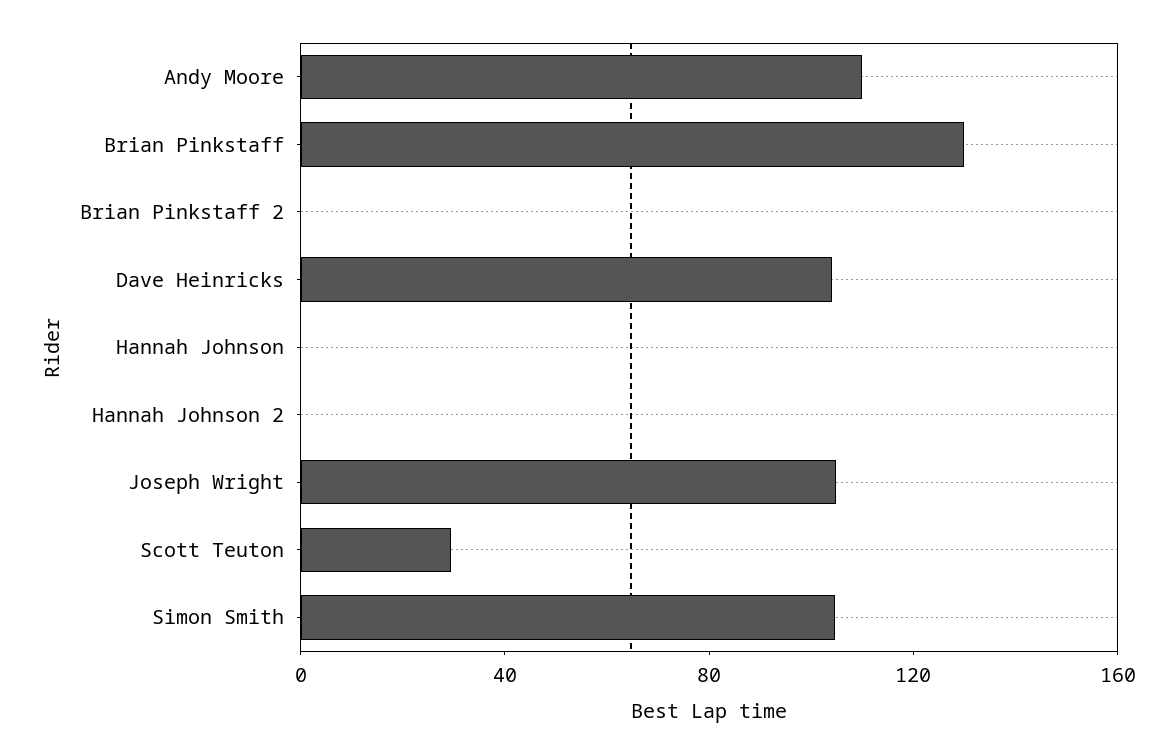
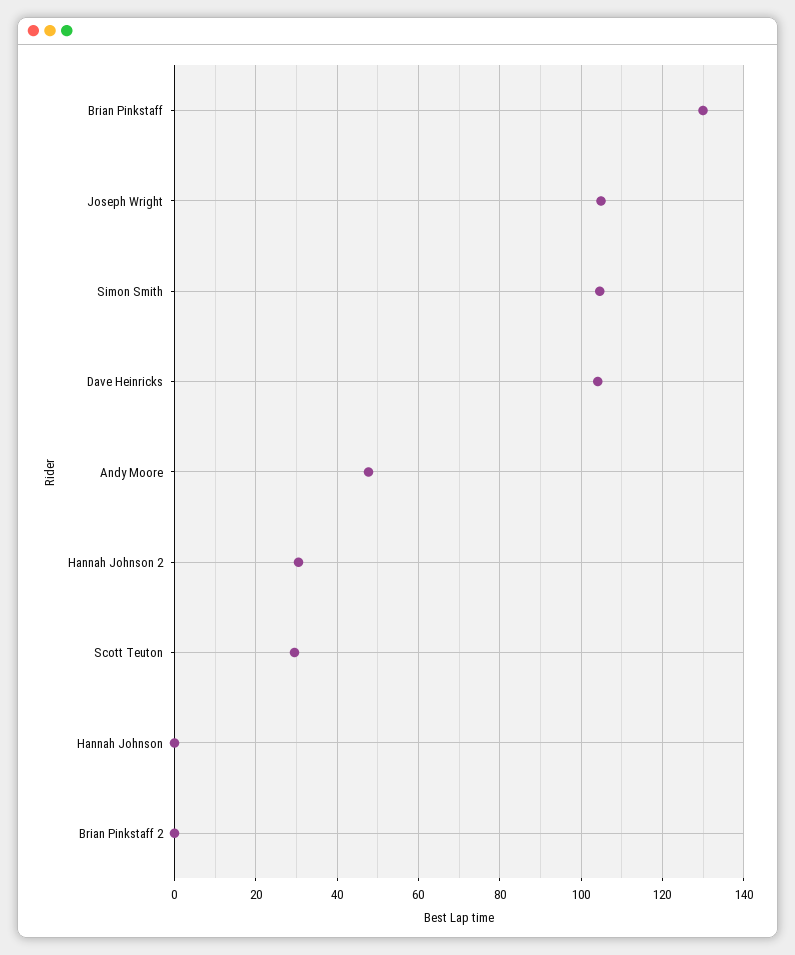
  {
-   "Andy Moore": 110,
+   "Andy Moore": 48,
    "Brian Pinkstaff": 130,
    "Brian Pinkstaff 2": 0,
    "Dave Heinricks": 104,
    "Hannah Johnson": 0,
-   "Hannah Johnson 2": 0,
+   "Hannah Johnson 2": 30,
    "Joseph Wright": 104,
    "Scott Teuton": 30,
    "Simon Smith": 104
  }

